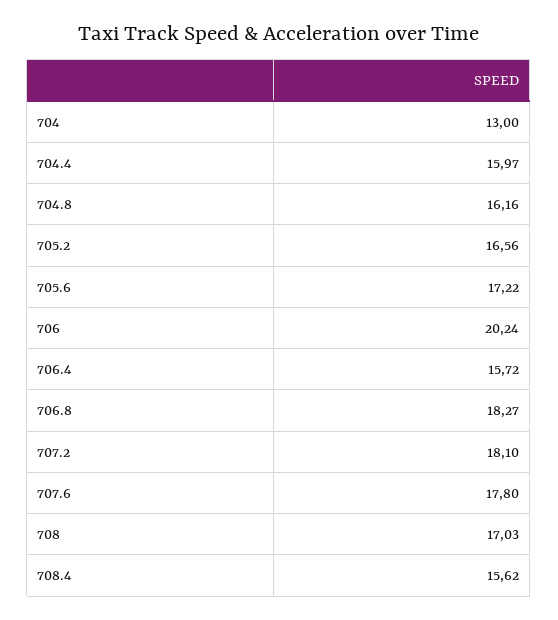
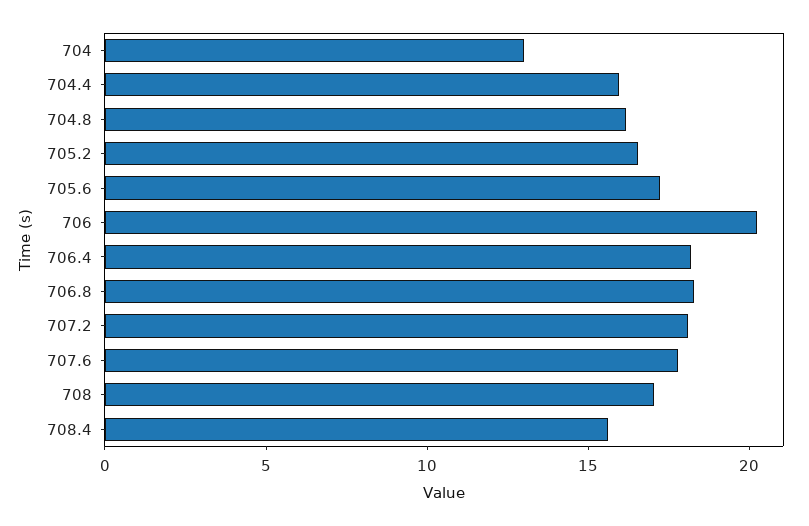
  {
    "704": 13,
    "704.4": 15.97,
    "704.8": 16.16,
    "705.2": 16.56,
    "705.6": 17.22,
    "706": 20.24,
-   "706.4": 15.72,
+   "706.4": 18,
    "706.8": 18.27,
    "707.2": 18.1,
    "707.6": 17.8,
    "708": 17.03,
    "708.4": 15.62
  }

